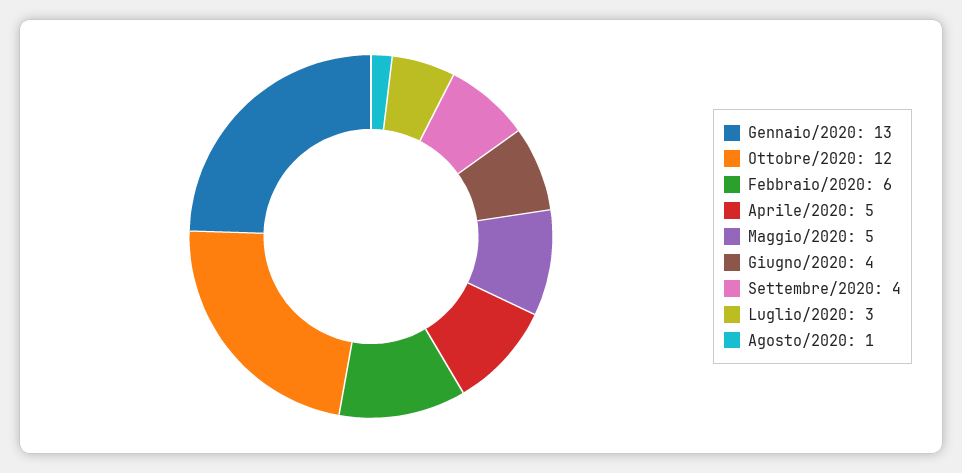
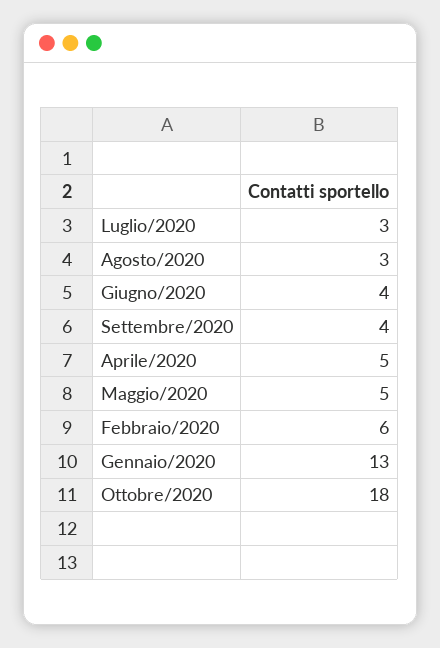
  {
    "Gennaio/2020": 13,
-   "Ottobre/2020": 12,
+   "Ottobre/2020": 18,
    "Febbraio/2020": 6,
    "Aprile/2020": 5,
    "Maggio/2020": 5,
    "Giugno/2020": 4,
    "Settembre/2020": 4,
    "Luglio/2020": 3,
-   "Agosto/2020": 1
+   "Agosto/2020": 3
  }

